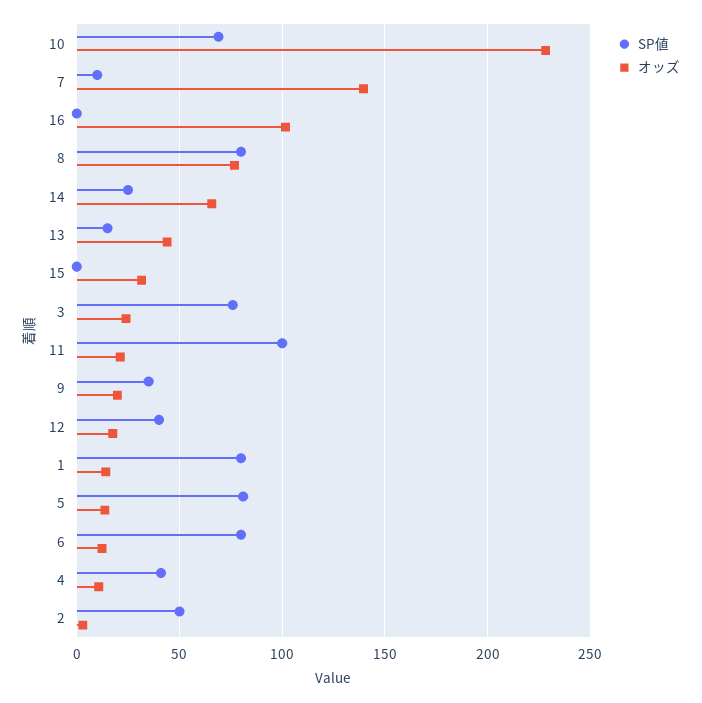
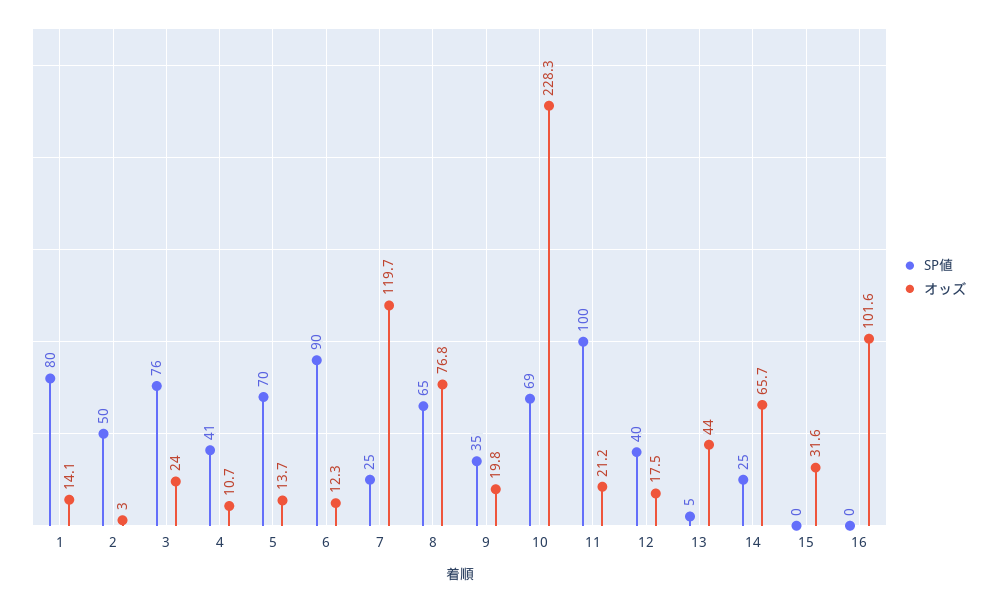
  {
    "SP値": {
      "10": 69,
-     "7": 10,
+     "7": 25,
      "16": 0,
-     "8": 80,
+     "8": 65,
      "14": 25,
-     "13": 15,
+     "13": 5,
      "15": 0,
      "3": 76,
      "11": 100,
      "9": 35,
      "12": 40,
      "1": 80,
-     "5": 80,
+     "5": 70,
-     "6": 80,
+     "6": 90,
      "4": 41,
      "2": 50
    },
    "オッズ": {
      "10": 228.3,
-     "7": 140,
+     "7": 119.7,
      "16": 101.6,
      "8": 76.8,
      "14": 65.7,
      "13": 44,
      "15": 31.6,
      "3": 24,
      "11": 21.2,
      "9": 19.8,
      "12": 17.5,
      "1": 14.1,
      "5": 13.7,
      "6": 12.3,
      "4": 10.7,
      "2": 3
    }
  }

